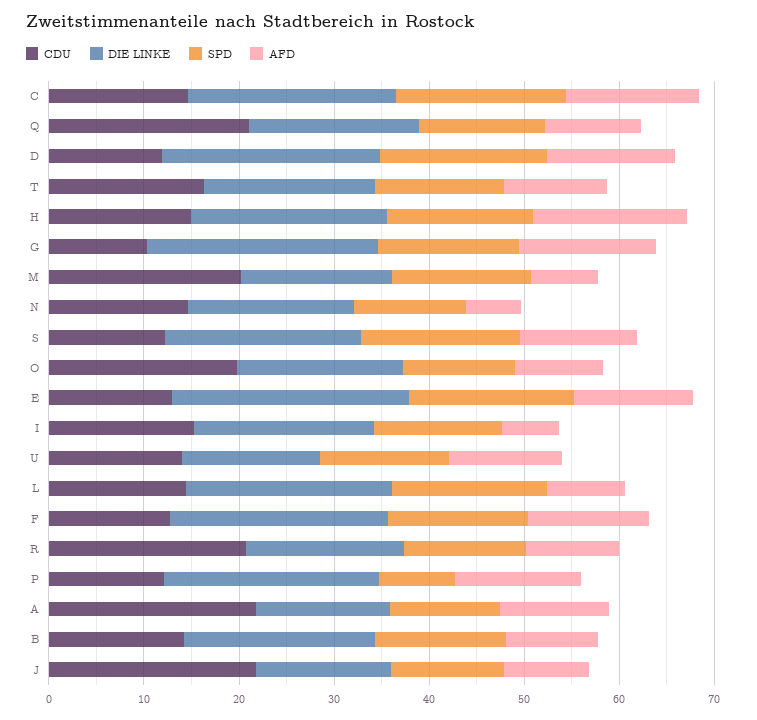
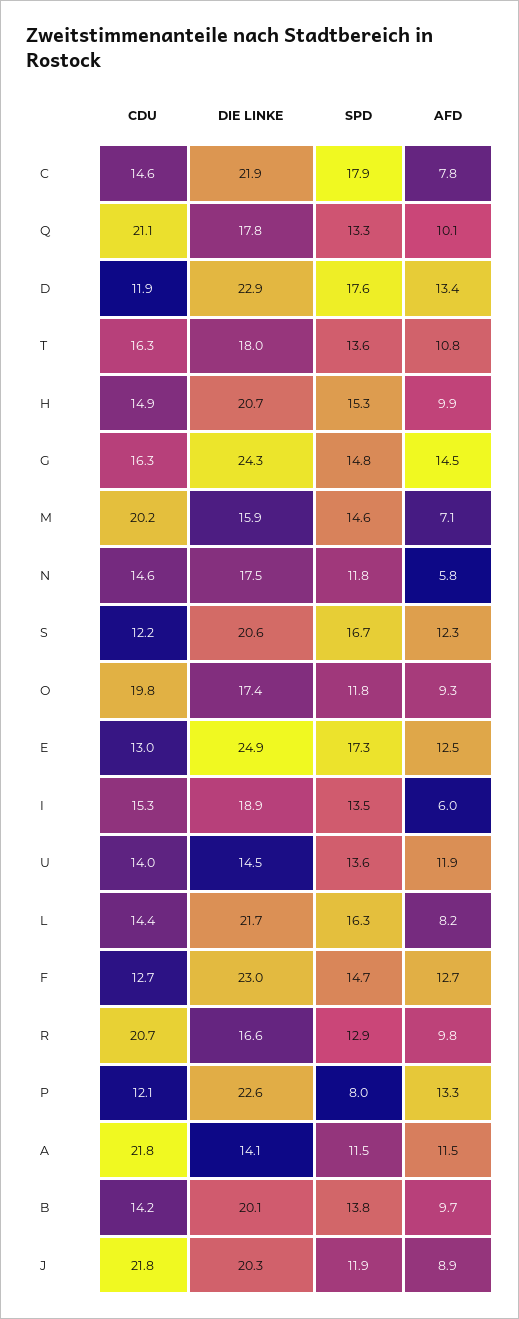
  {
    "CDU": {
      "C": 14.6,
      "Q": 21.1,
      "D": 11.9,
      "T": 16.3,
      "H": 14.9,
-     "G": 10,
+     "G": 16.3,
      "M": 20.2,
      "N": 14.6,
      "S": 12.2,
      "O": 19.8,
      "E": 13,
      "I": 15.3,
      "U": 14,
      "L": 14.4,
      "F": 12.7,
      "R": 20.7,
      "P": 12.1,
      "A": 21.8,
      "B": 14.2,
      "J": 21.8
    },
    "DIE LINKE": {
      "C": 21.9,
      "Q": 17.8,
      "D": 22.9,
      "T": 18,
      "H": 20.7,
      "G": 24.3,
      "M": 15.9,
      "N": 17.5,
      "S": 20.6,
      "O": 17.4,
      "E": 24.9,
      "I": 18.9,
      "U": 14.5,
      "L": 21.7,
      "F": 23,
      "R": 16.6,
      "P": 22.6,
      "A": 14.1,
      "B": 20.1,
-     "J": 14
+     "J": 20.3
    },
    "SPD": {
      "C": 17.9,
      "Q": 13.3,
      "D": 17.6,
      "T": 13.6,
      "H": 15.3,
      "G": 14.8,
      "M": 14.6,
      "N": 11.8,
      "S": 16.7,
      "O": 11.8,
      "E": 17.3,
      "I": 13.5,
      "U": 13.6,
      "L": 16.3,
      "F": 14.7,
      "R": 12.9,
      "P": 8,
      "A": 11.5,
      "B": 13.8,
      "J": 11.9
    },
    "AFD": {
-     "C": 14,
+     "C": 7.8,
      "Q": 10.1,
      "D": 13.4,
      "T": 10.8,
-     "H": 16,
+     "H": 9.9,
      "G": 14.5,
      "M": 7.1,
      "N": 5.8,
      "S": 12.3,
      "O": 9.3,
      "E": 12.5,
      "I": 6,
      "U": 11.9,
      "L": 8.2,
      "F": 12.7,
      "R": 9.8,
      "P": 13.3,
      "A": 11.5,
      "B": 9.7,
      "J": 8.9
    }
  }

